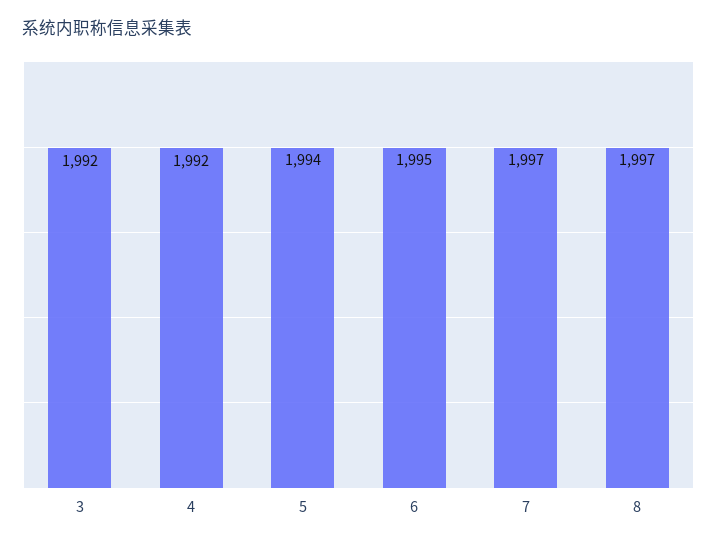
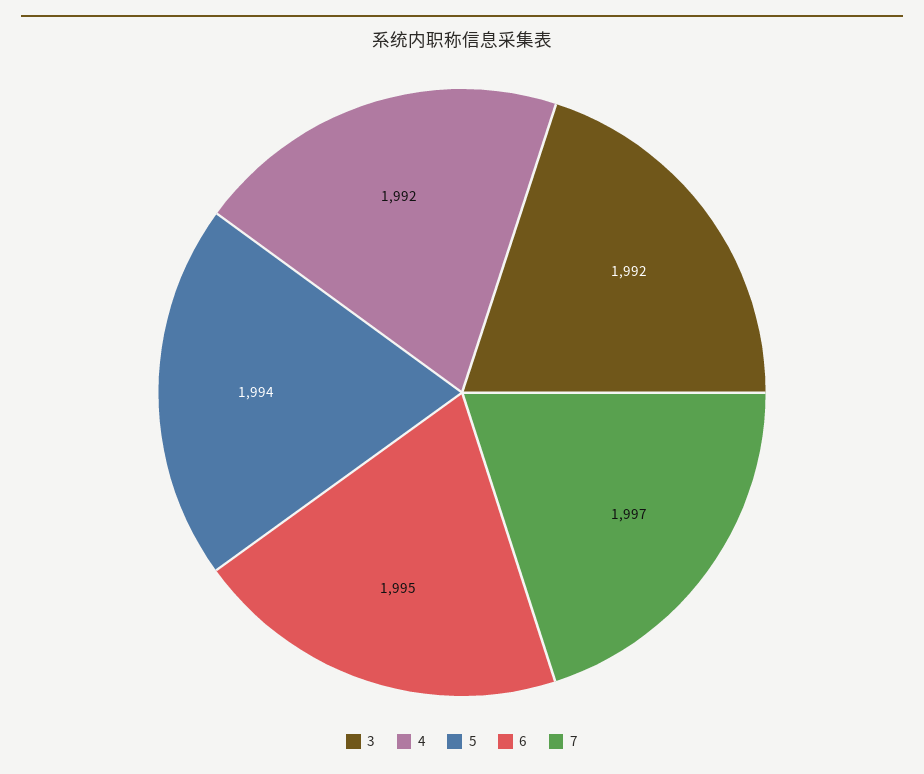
  {
    "3": 1992,
    "4": 1992,
    "5": 1994,
    "6": 1995,
-   "7": 1997,
+   "7": 1997
-   "8": 1997
  }

